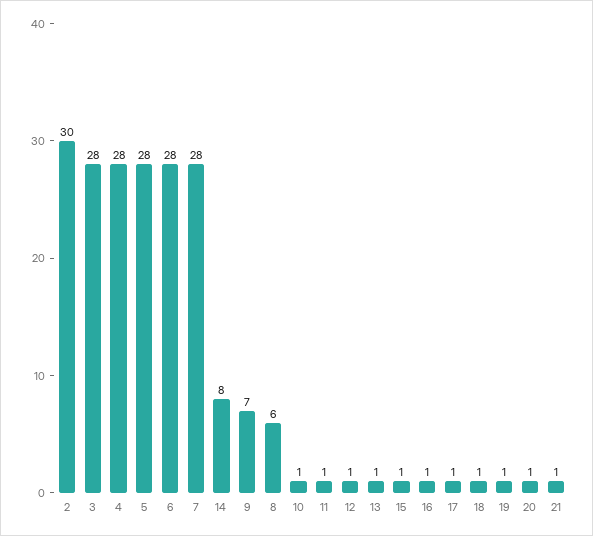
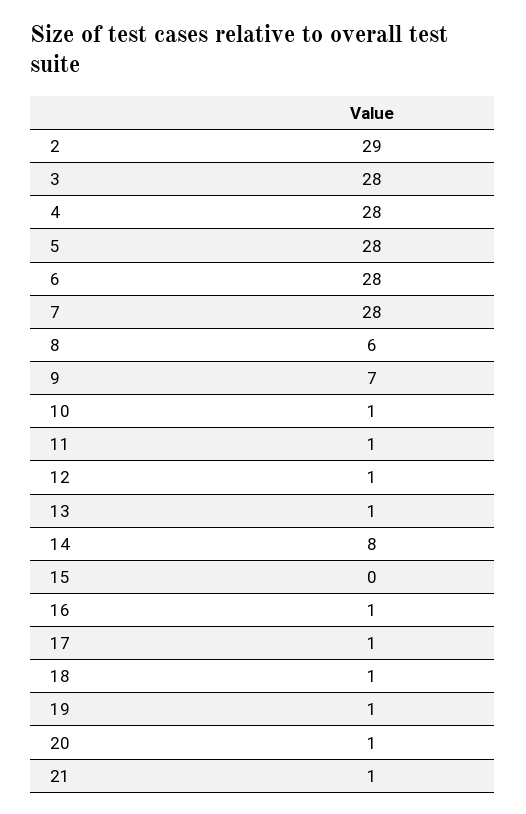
  {
-   "2": 30,
+   "2": 29,
    "3": 28,
    "4": 28,
    "5": 28,
    "6": 28,
    "7": 28,
    "14": 8,
    "9": 7,
    "8": 6,
    "10": 1,
    "11": 1,
    "12": 1,
    "13": 1,
-   "15": 1,
+   "15": 0,
    "16": 1,
    "17": 1,
    "18": 1,
    "19": 1,
    "20": 1,
    "21": 1
  }

